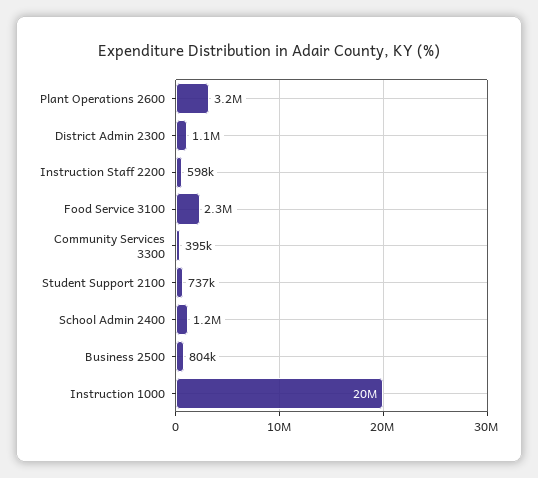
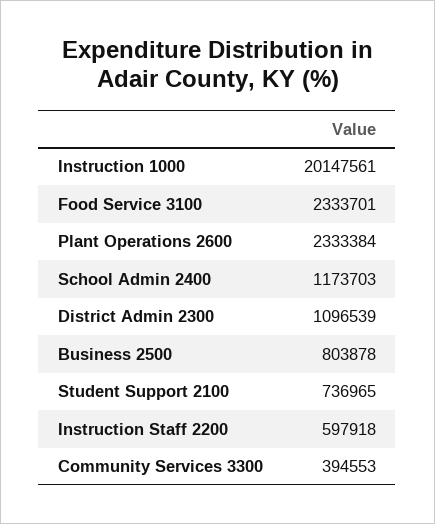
  {
-   "Plant Operations 2600": 3200000,
+   "Plant Operations 2600": 2333384,
    "District Admin 2300": 1096539,
    "Instruction Staff 2200": 597918,
    "Food Service 3100": 2333701,
    "Community Services 3300": 394553,
    "Student Support 2100": 736965,
    "School Admin 2400": 1173703,
    "Business 2500": 803878,
    "Instruction 1000": 20147561
  }

